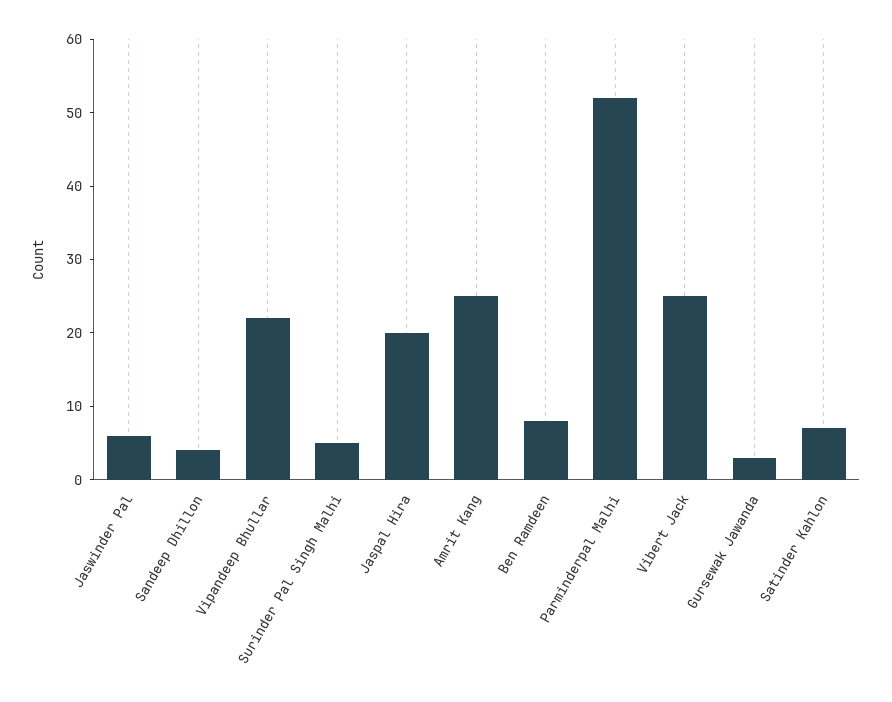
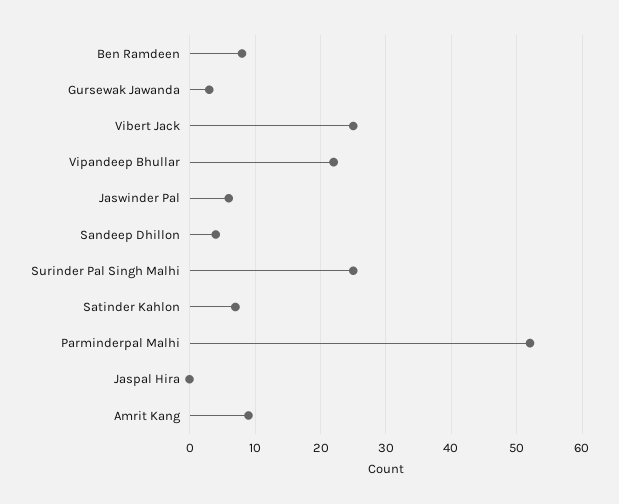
  {
    "Jaswinder Pal": 6,
    "Sandeep Dhillon": 4,
    "Vipandeep Bhullar": 22,
-   "Surinder Pal Singh Malhi": 5,
+   "Surinder Pal Singh Malhi": 25,
-   "Jaspal Hira": 20,
+   "Jaspal Hira": 0,
-   "Amrit Kang": 25,
+   "Amrit Kang": 9,
    "Ben Ramdeen": 8,
    "Parminderpal Malhi": 52,
    "Vibert Jack": 25,
    "Gursewak Jawanda": 3,
    "Satinder Kahlon": 7
  }

